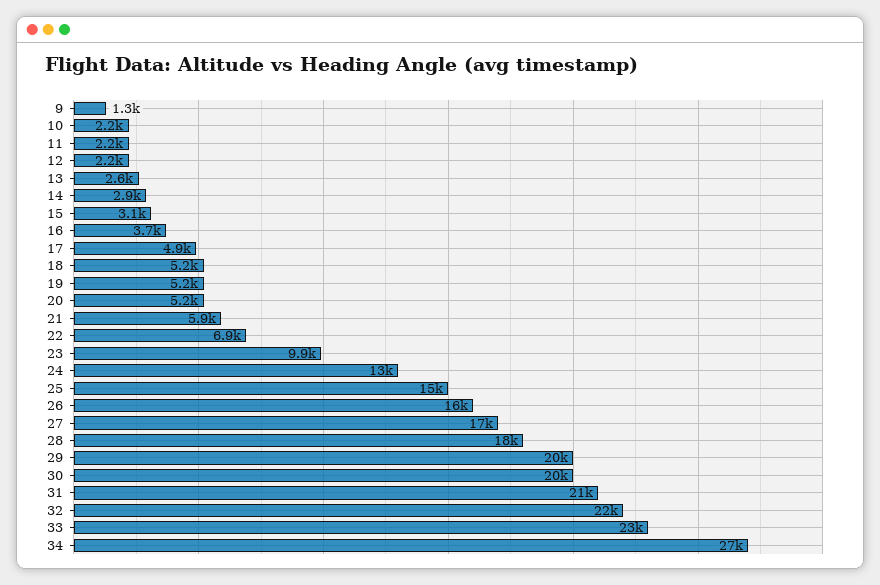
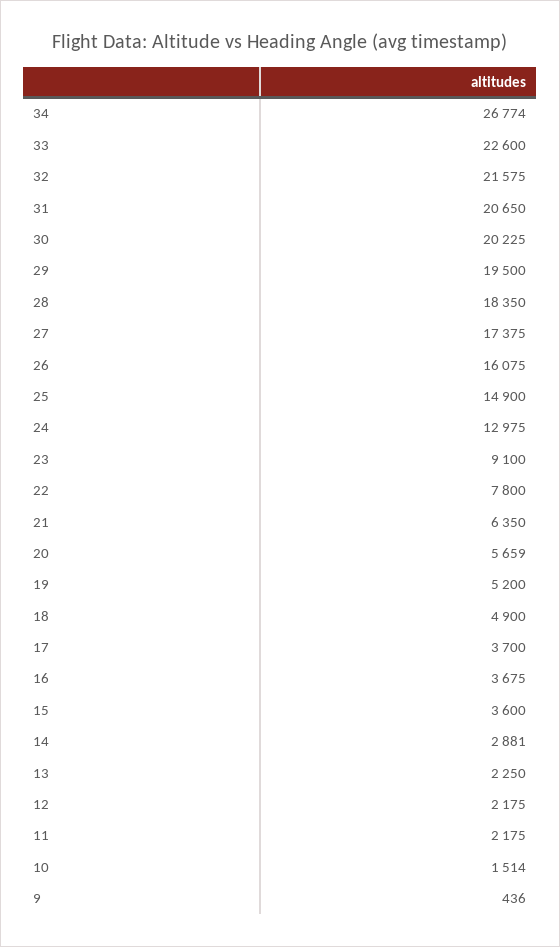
  {
-   "9": 1300,
+   "9": 436,
-   "10": 2200,
+   "10": 1514,
    "11": 2175,
    "12": 2175,
-   "13": 2600,
+   "13": 2250,
    "14": 2881,
-   "15": 3100,
+   "15": 3600,
    "16": 3675,
-   "17": 4900,
+   "17": 3700,
-   "18": 5200,
+   "18": 4900,
    "19": 5200,
-   "20": 5200,
+   "20": 5659,
-   "21": 5900,
+   "21": 6350,
-   "22": 6900,
+   "22": 7800,
-   "23": 9900,
+   "23": 9100,
    "24": 12975,
    "25": 14900,
    "26": 16075,
    "27": 17375,
    "28": 18350,
    "29": 19500,
    "30": 20225,
    "31": 20650,
    "32": 21575,
    "33": 22600,
    "34": 26774
  }

